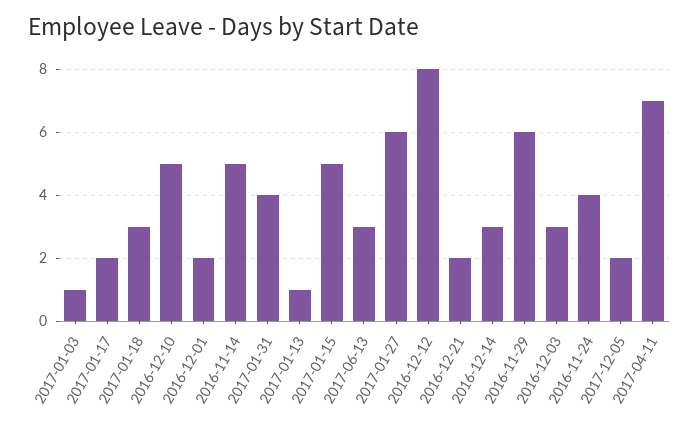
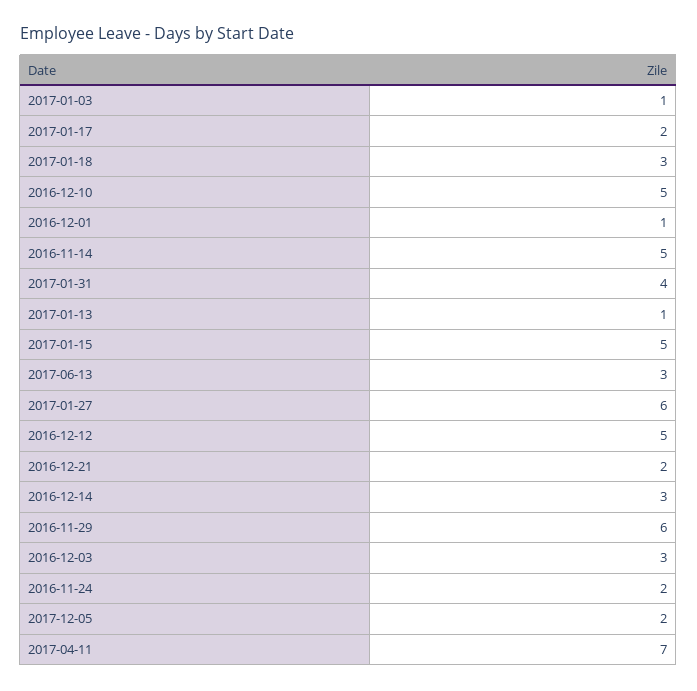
  {
    "2017-01-03": 1,
    "2017-01-17": 2,
    "2017-01-18": 3,
    "2016-12-10": 5,
-   "2016-12-01": 2,
+   "2016-12-01": 1,
    "2016-11-14": 5,
    "2017-01-31": 4,
    "2017-01-13": 1,
    "2017-01-15": 5,
    "2017-06-13": 3,
    "2017-01-27": 6,
-   "2016-12-12": 8,
+   "2016-12-12": 5,
    "2016-12-21": 2,
    "2016-12-14": 3,
    "2016-11-29": 6,
    "2016-12-03": 3,
-   "2016-11-24": 4,
+   "2016-11-24": 2,
    "2017-12-05": 2,
    "2017-04-11": 7
  }

